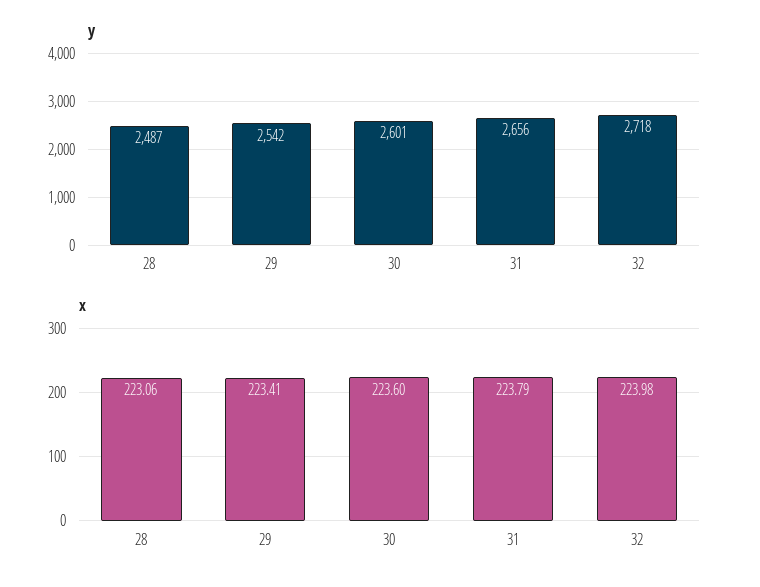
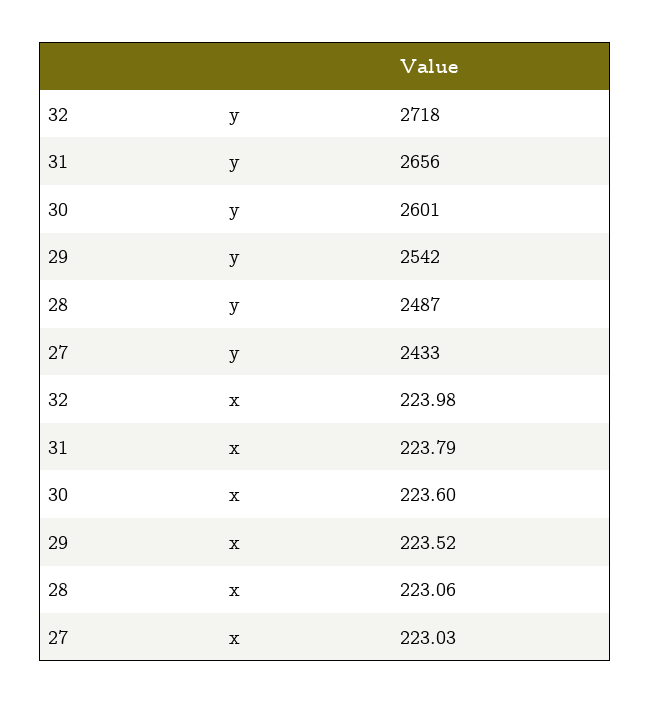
  {
    "y": {
      "28": 2487,
      "29": 2542,
      "30": 2601,
      "31": 2656,
-     "32": 2718
+     "32": 2718,
+     "27": 2433
    },
    "x": {
      "28": 223.06,
-     "29": 223.41,
+     "29": 223.52,
      "30": 223.6,
      "31": 223.79,
-     "32": 223.98
+     "32": 223.98,
+     "27": 223.03
    }
  }

